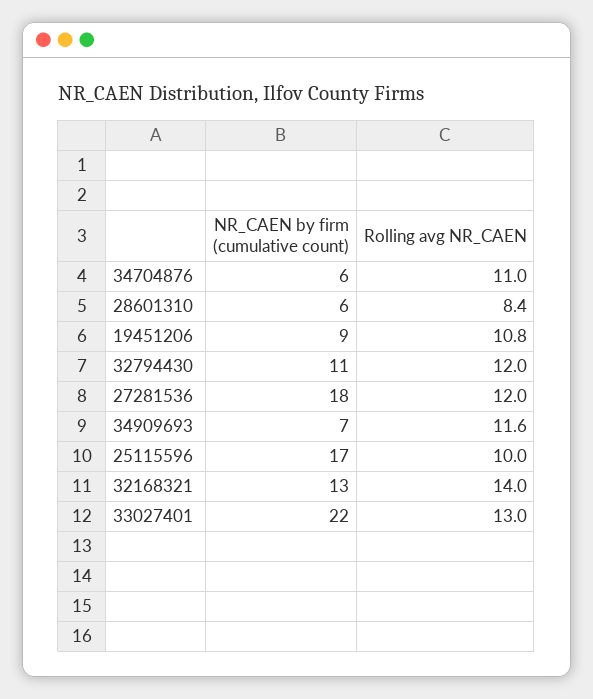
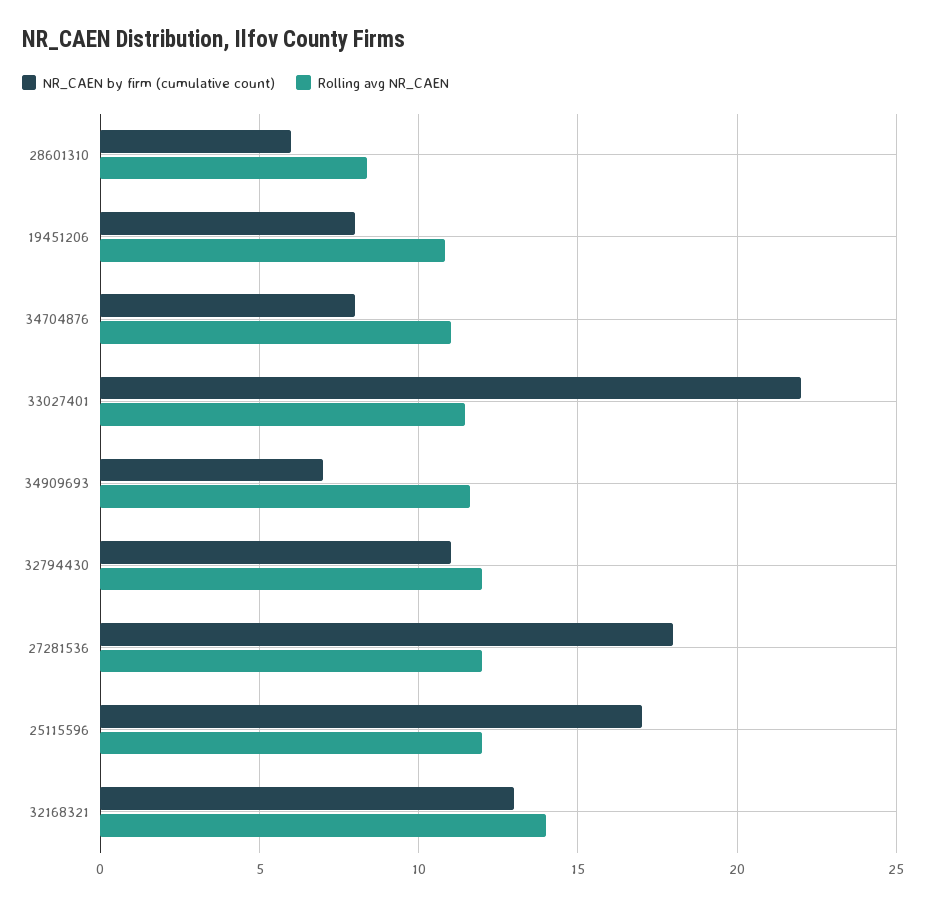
  {
    "NR_CAEN by firm (cumulative count)": {
-     "34704876": 6,
+     "34704876": 8,
      "28601310": 6,
-     "19451206": 9,
+     "19451206": 8,
      "32794430": 11,
      "27281536": 18,
      "34909693": 7,
      "25115596": 17,
      "32168321": 13,
      "33027401": 22
    },
    "Rolling avg NR_CAEN": {
      "34704876": 11,
      "28601310": 8.4,
      "19451206": 10.8,
      "32794430": 12,
      "27281536": 12,
      "34909693": 11.6,
-     "25115596": 10,
+     "25115596": 12,
      "32168321": 14,
-     "33027401": 13
+     "33027401": 11.5
    }
  }

